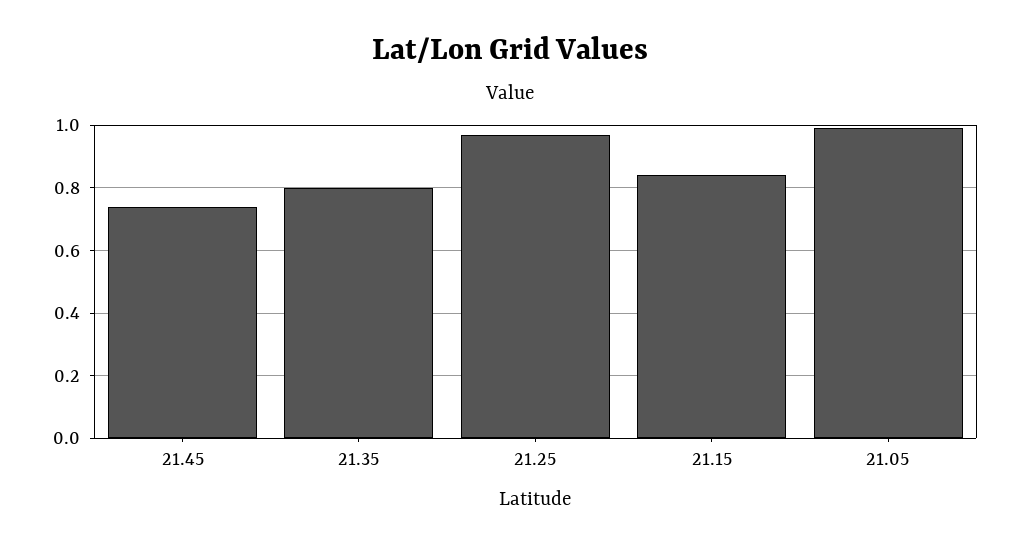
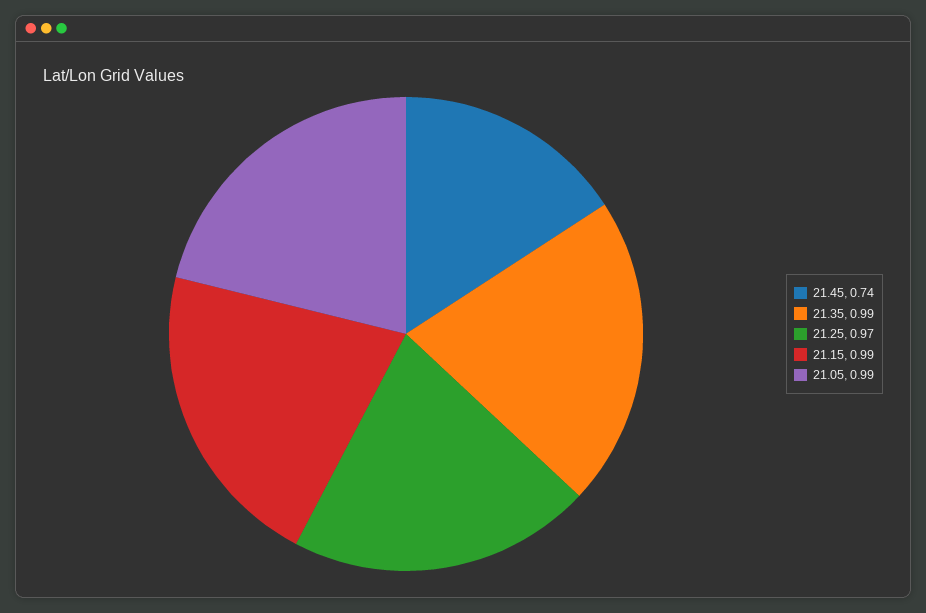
  {
    "21.45": 0.74,
-   "21.35": 0.8,
+   "21.35": 0.99,
    "21.25": 0.97,
-   "21.15": 0.85,
+   "21.15": 0.99,
    "21.05": 0.99
  }

